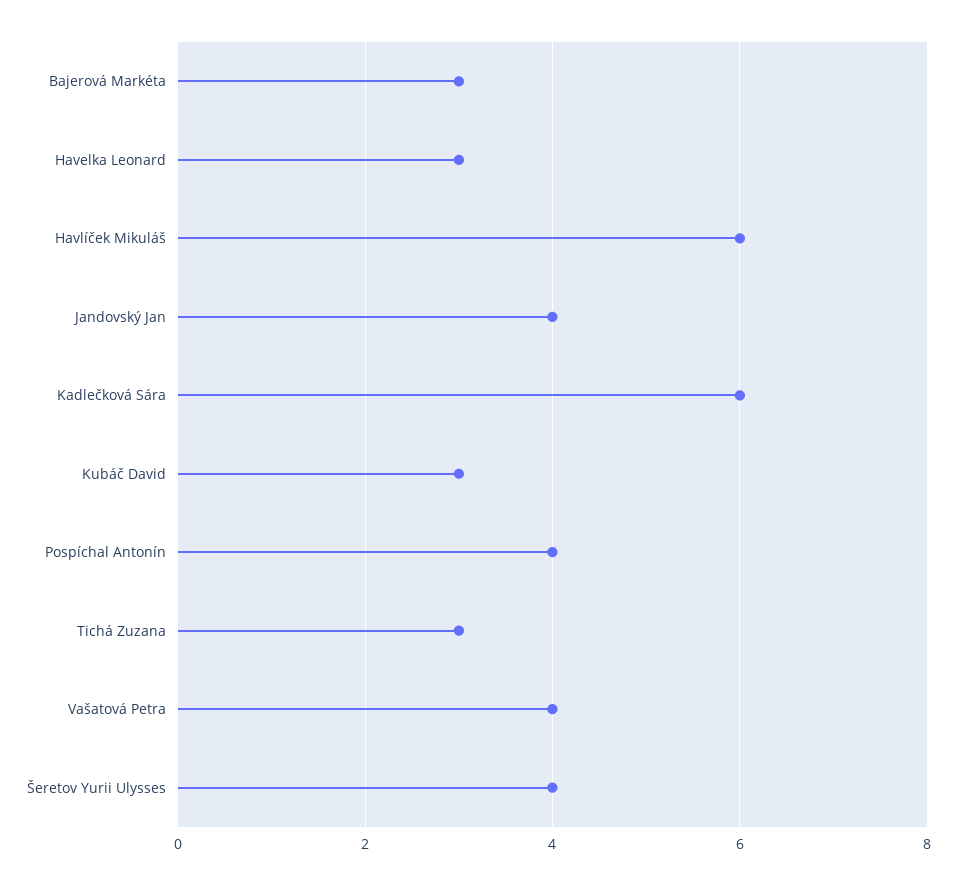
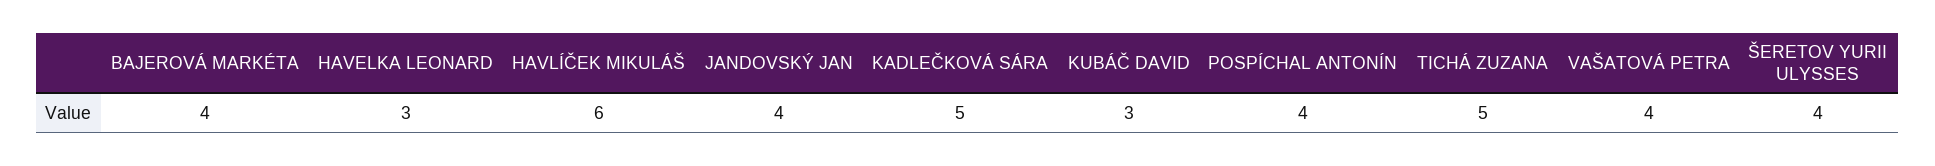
  {
-   "Bajerová Markéta": 3,
+   "Bajerová Markéta": 4,
    "Havelka Leonard": 3,
    "Havlíček Mikuláš": 6,
    "Jandovský Jan": 4,
-   "Kadlečková Sára": 6,
+   "Kadlečková Sára": 5,
    "Kubáč David": 3,
    "Pospíchal Antonín": 4,
-   "Tichá Zuzana": 3,
+   "Tichá Zuzana": 5,
    "Vašatová Petra": 4,
    "Šeretov Yurii Ulysses": 4
  }

